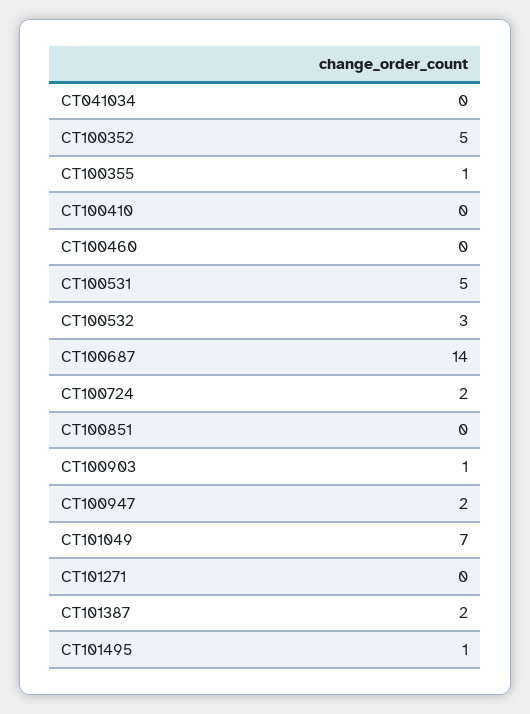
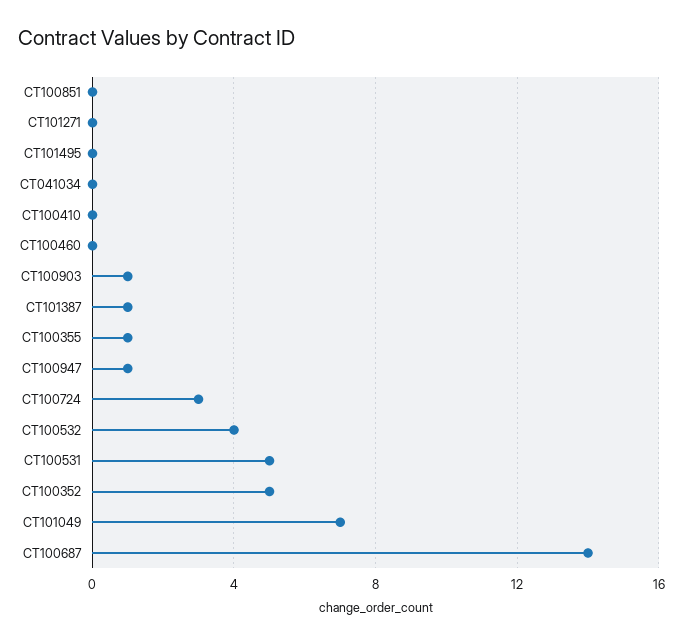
  {
    "CT041034": 0,
    "CT100352": 5,
    "CT100355": 1,
    "CT100410": 0,
    "CT100460": 0,
    "CT100531": 5,
-   "CT100532": 3,
+   "CT100532": 4,
    "CT100687": 14,
-   "CT100724": 2,
+   "CT100724": 3,
    "CT100851": 0,
    "CT100903": 1,
-   "CT100947": 2,
+   "CT100947": 1,
    "CT101049": 7,
    "CT101271": 0,
-   "CT101387": 2,
+   "CT101387": 1,
-   "CT101495": 1
+   "CT101495": 0
  }

